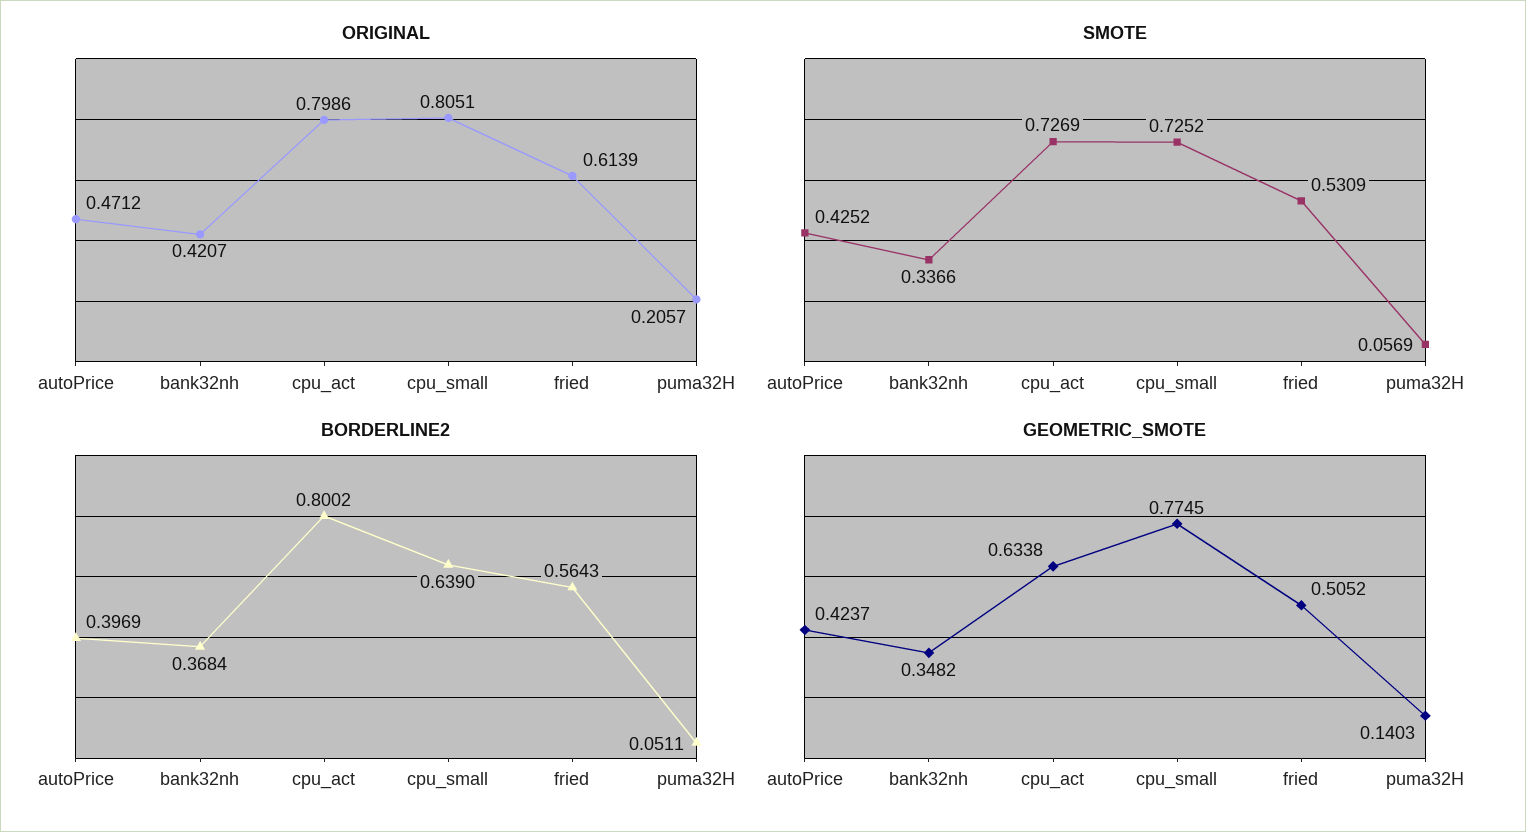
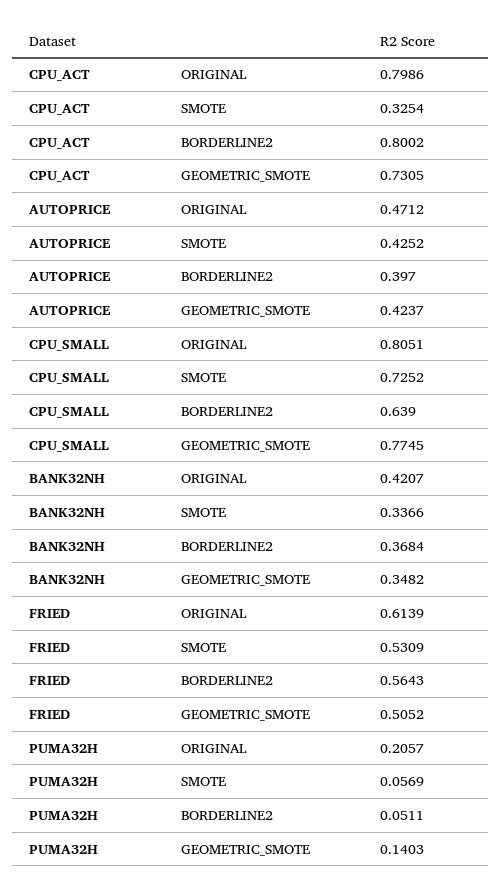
  {
    "ORIGINAL": {
      "autoPrice": 0.4712,
      "bank32nh": 0.4207,
      "cpu_act": 0.7986,
      "cpu_small": 0.8051,
      "fried": 0.6139,
      "puma32H": 0.2057
    },
    "SMOTE": {
      "autoPrice": 0.4252,
      "bank32nh": 0.3366,
-     "cpu_act": 0.7269,
+     "cpu_act": 0.3254,
      "cpu_small": 0.7252,
      "fried": 0.5309,
      "puma32H": 0.0569
    },
    "BORDERLINE2": {
-     "autoPrice": 0.3969,
+     "autoPrice": 0.397,
      "bank32nh": 0.3684,
      "cpu_act": 0.8002,
      "cpu_small": 0.639,
      "fried": 0.5643,
      "puma32H": 0.0511
    },
    "GEOMETRIC_SMOTE": {
      "autoPrice": 0.4237,
      "bank32nh": 0.3482,
-     "cpu_act": 0.6338,
+     "cpu_act": 0.7305,
      "cpu_small": 0.7745,
      "fried": 0.5052,
      "puma32H": 0.1403
    }
  }

